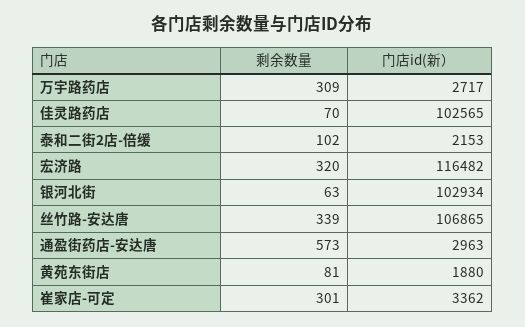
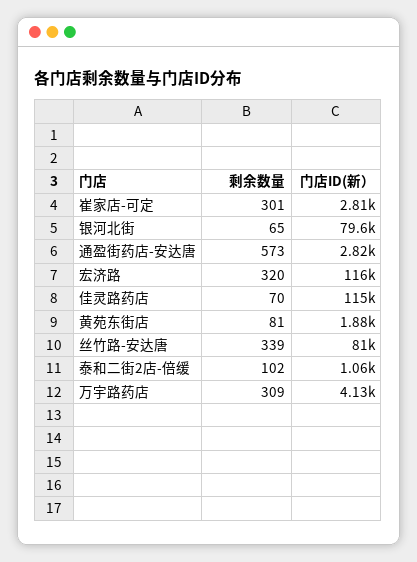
  {
    "剩余数量": {
      "万宇路药店": 309,
      "佳灵路药店": 70,
      "泰和二街2店-倍缓": 102,
      "宏济路": 320,
-     "银河北街": 63,
+     "银河北街": 65,
      "丝竹路-安达唐": 339,
      "通盈街药店-安达唐": 573,
      "黄苑东街店": 81,
      "崔家店-可定": 301
    },
    "门店id(新）": {
-     "万宇路药店": 2717,
+     "万宇路药店": 4130,
-     "佳灵路药店": 102565,
+     "佳灵路药店": 115000,
-     "泰和二街2店-倍缓": 2153,
+     "泰和二街2店-倍缓": 1060,
      "宏济路": 116482,
-     "银河北街": 102934,
+     "银河北街": 79600,
-     "丝竹路-安达唐": 106865,
+     "丝竹路-安达唐": 81000,
-     "通盈街药店-安达唐": 2963,
+     "通盈街药店-安达唐": 2820,
      "黄苑东街店": 1880,
-     "崔家店-可定": 3362
+     "崔家店-可定": 2810
    }
  }

